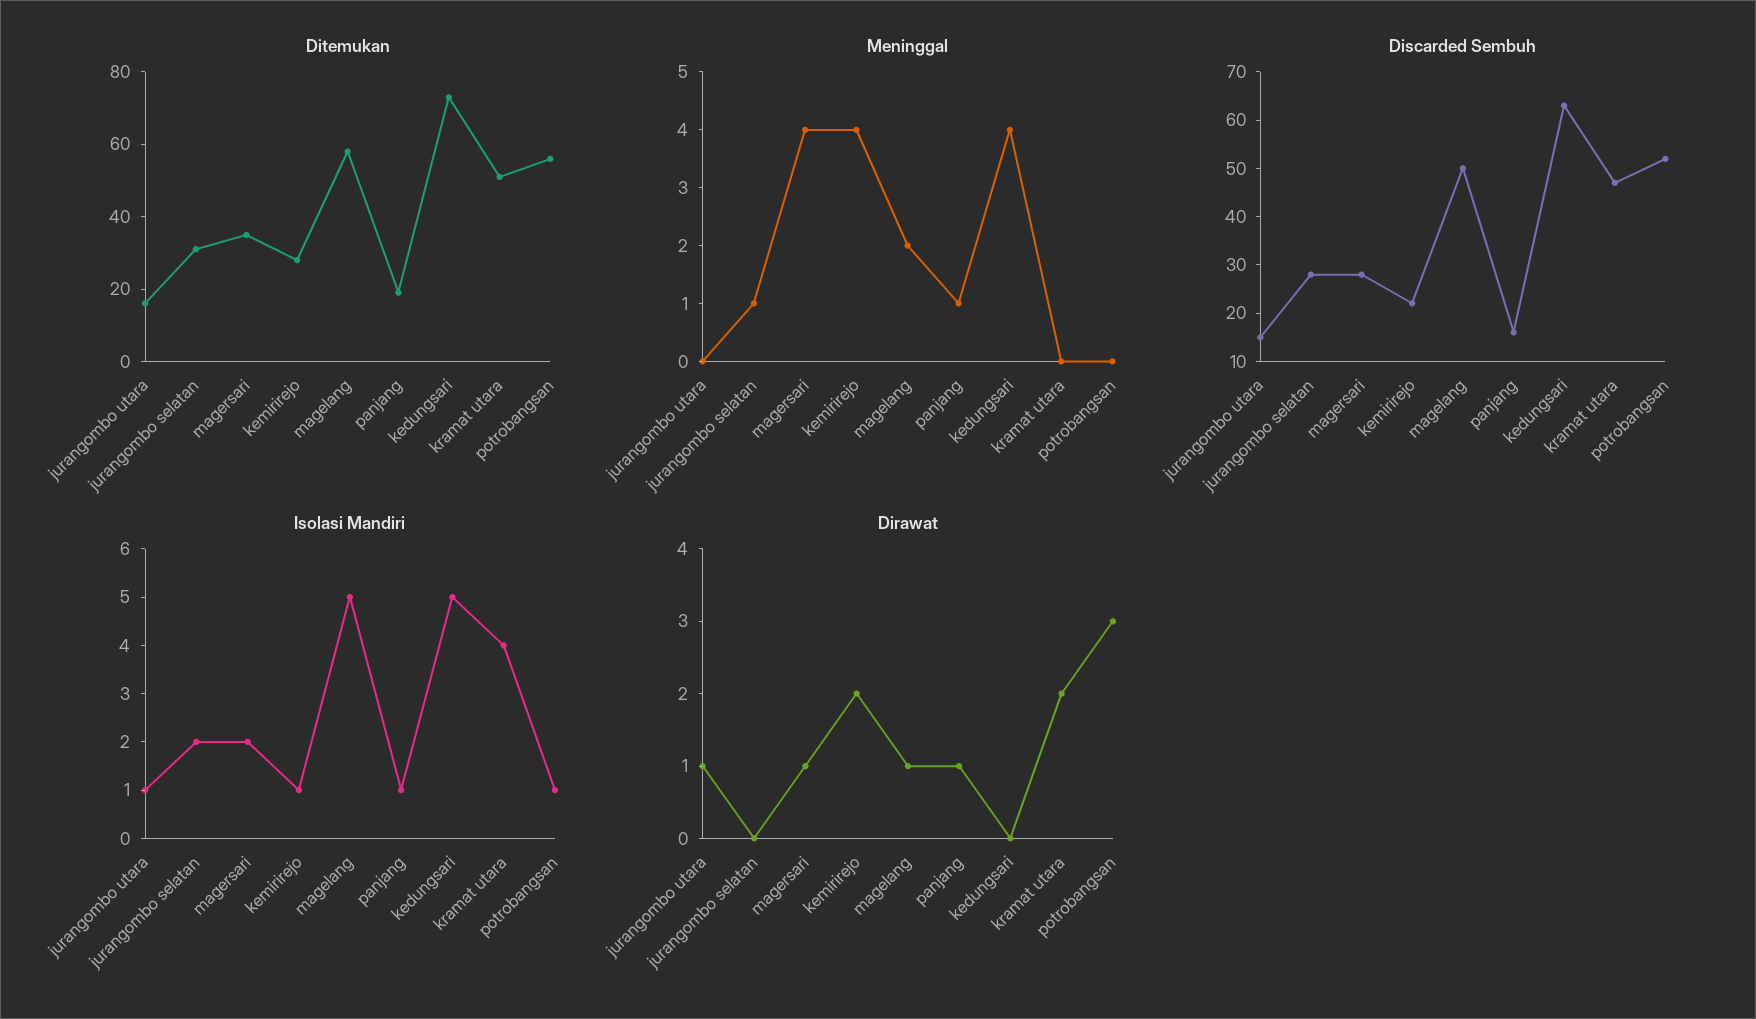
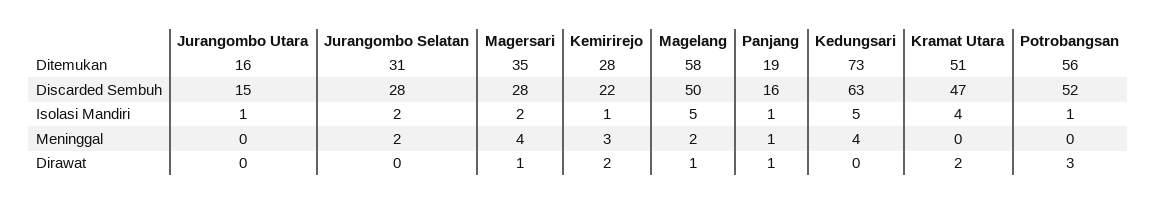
  {
    "Ditemukan": {
      "jurangombo utara": 16,
      "jurangombo selatan": 31,
      "magersari": 35,
      "kemirirejo": 28,
      "magelang": 58,
      "panjang": 19,
      "kedungsari": 73,
      "kramat utara": 51,
      "potrobangsan": 56
    },
    "Meninggal": {
      "jurangombo utara": 0,
-     "jurangombo selatan": 1,
+     "jurangombo selatan": 2,
      "magersari": 4,
-     "kemirirejo": 4,
+     "kemirirejo": 3,
      "magelang": 2,
      "panjang": 1,
      "kedungsari": 4,
      "kramat utara": 0,
      "potrobangsan": 0
    },
    "Discarded Sembuh": {
      "jurangombo utara": 15,
      "jurangombo selatan": 28,
      "magersari": 28,
      "kemirirejo": 22,
      "magelang": 50,
      "panjang": 16,
      "kedungsari": 63,
      "kramat utara": 47,
      "potrobangsan": 52
    },
    "Isolasi Mandiri": {
      "jurangombo utara": 1,
      "jurangombo selatan": 2,
      "magersari": 2,
      "kemirirejo": 1,
      "magelang": 5,
      "panjang": 1,
      "kedungsari": 5,
      "kramat utara": 4,
      "potrobangsan": 1
    },
    "Dirawat": {
-     "jurangombo utara": 1,
+     "jurangombo utara": 0,
      "jurangombo selatan": 0,
      "magersari": 1,
      "kemirirejo": 2,
      "magelang": 1,
      "panjang": 1,
      "kedungsari": 0,
      "kramat utara": 2,
      "potrobangsan": 3
    }
  }

